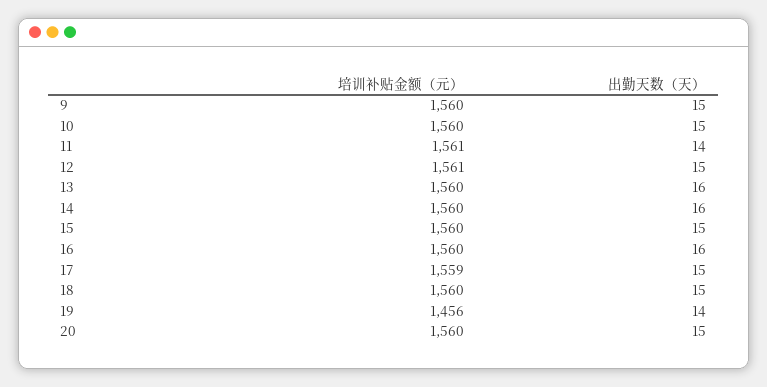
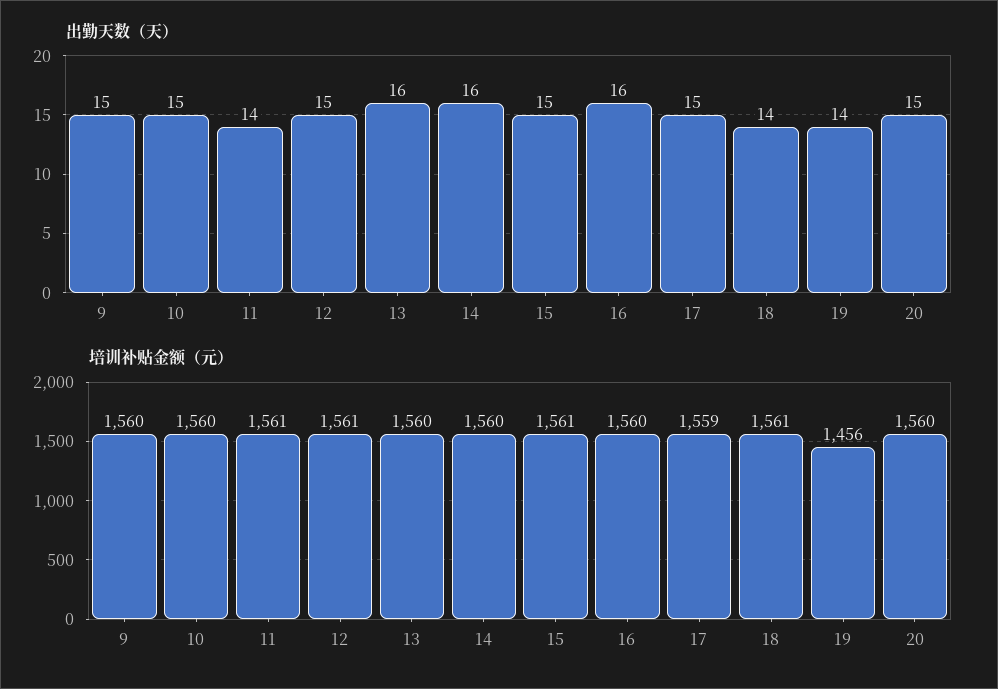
  {
    "培训补贴金额（元）": {
      "9": 1560,
      "10": 1560,
      "11": 1561,
      "12": 1561,
      "13": 1560,
      "14": 1560,
-     "15": 1560,
+     "15": 1561,
      "16": 1560,
      "17": 1559,
-     "18": 1560,
+     "18": 1561,
      "19": 1456,
      "20": 1560
    },
    "出勤天数（天）": {
      "9": 15,
      "10": 15,
      "11": 14,
      "12": 15,
      "13": 16,
      "14": 16,
      "15": 15,
      "16": 16,
      "17": 15,
-     "18": 15,
+     "18": 14,
      "19": 14,
      "20": 15
    }
  }

